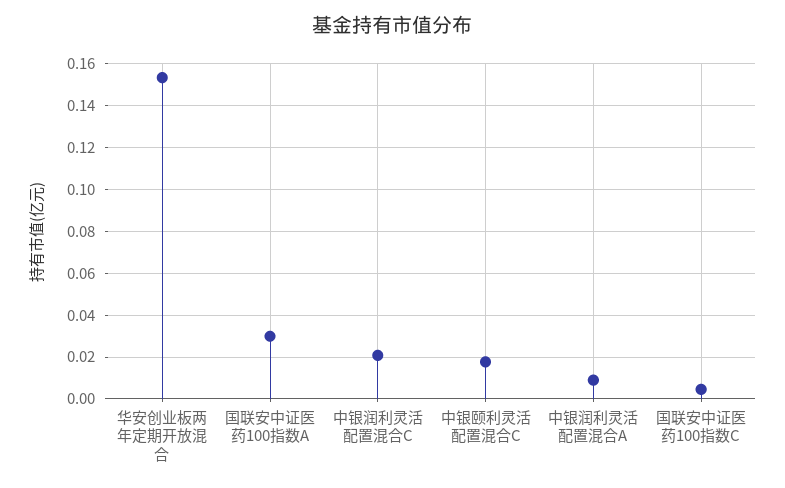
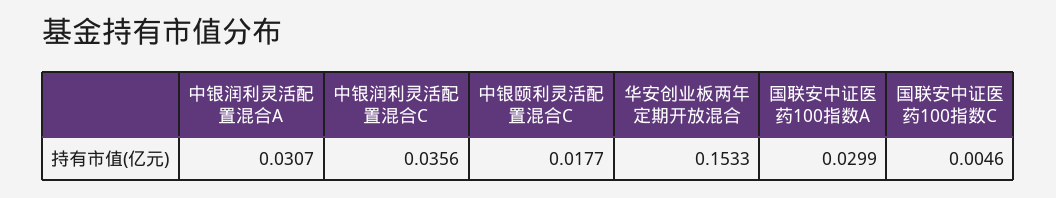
  {
    "华安创业板两年定期开放混合": 0.1533,
    "国联安中证医药100指数A": 0.0299,
-   "中银润利灵活配置混合C": 0.02,
+   "中银润利灵活配置混合C": 0.0356,
    "中银颐利灵活配置混合C": 0.0177,
-   "中银润利灵活配置混合A": 0.01,
+   "中银润利灵活配置混合A": 0.0307,
    "国联安中证医药100指数C": 0.0046
  }

